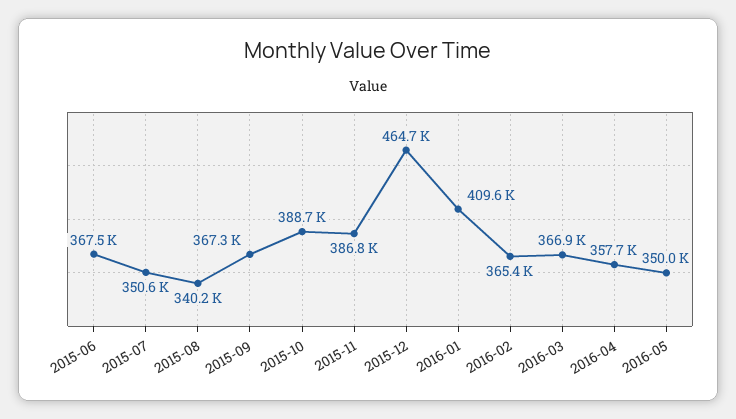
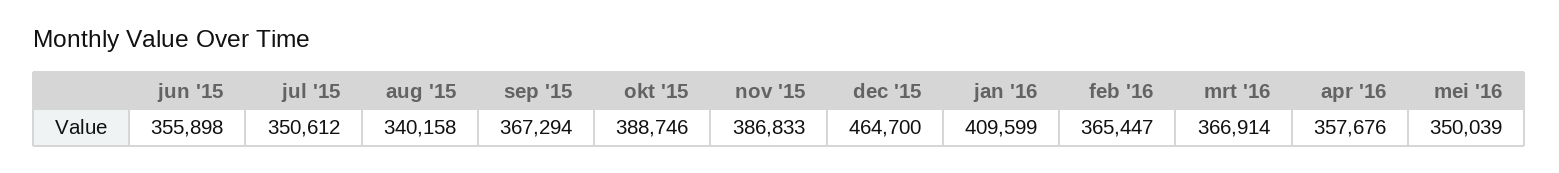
  {
-   "2015-06": 367500,
+   "2015-06": 355898,
    "2015-07": 350612,
    "2015-08": 340158,
    "2015-09": 367294,
    "2015-10": 388746,
    "2015-11": 386833,
    "2015-12": 464700,
    "2016-01": 409599,
    "2016-02": 365447,
    "2016-03": 366914,
    "2016-04": 357676,
    "2016-05": 350039
  }

